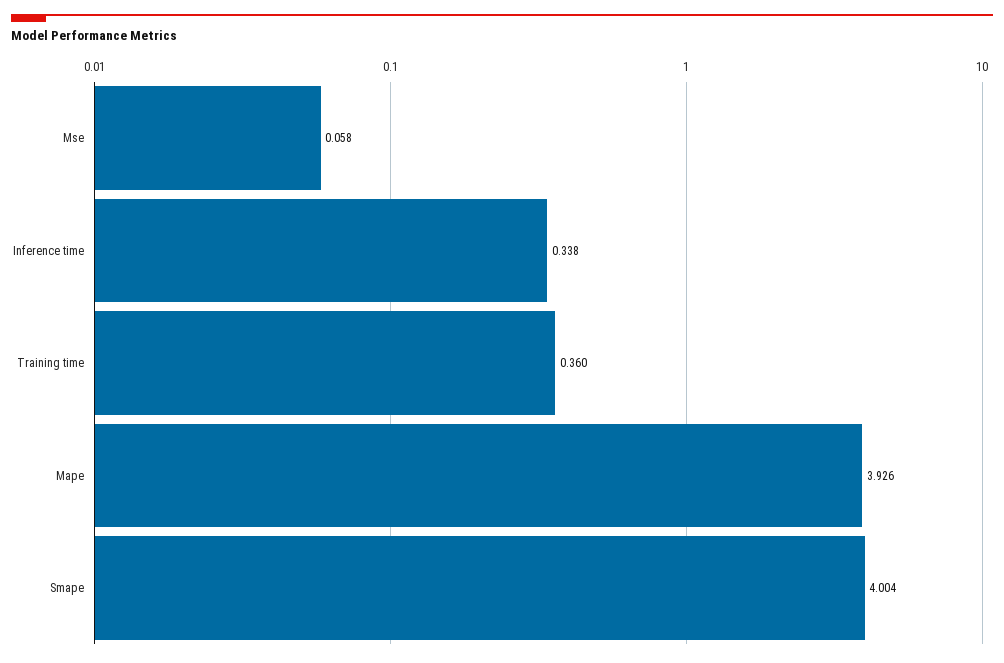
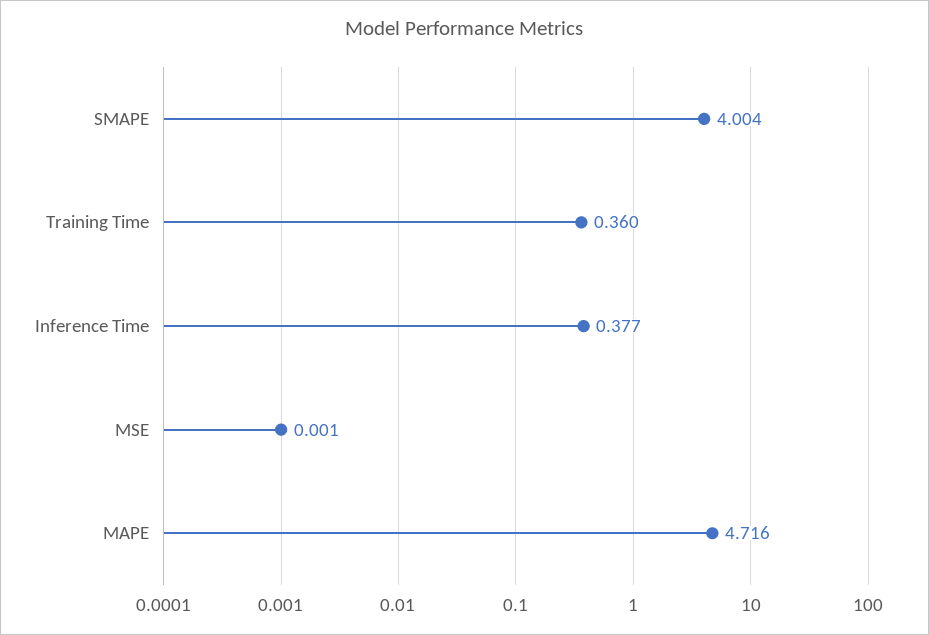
  {
-   "Mse": 0.058,
+   "Mse": 0.001,
-   "Inference time": 0.338,
+   "Inference time": 0.377,
    "Training time": 0.36,
-   "Mape": 3.926,
+   "Mape": 4.716,
    "Smape": 4.004
  }

